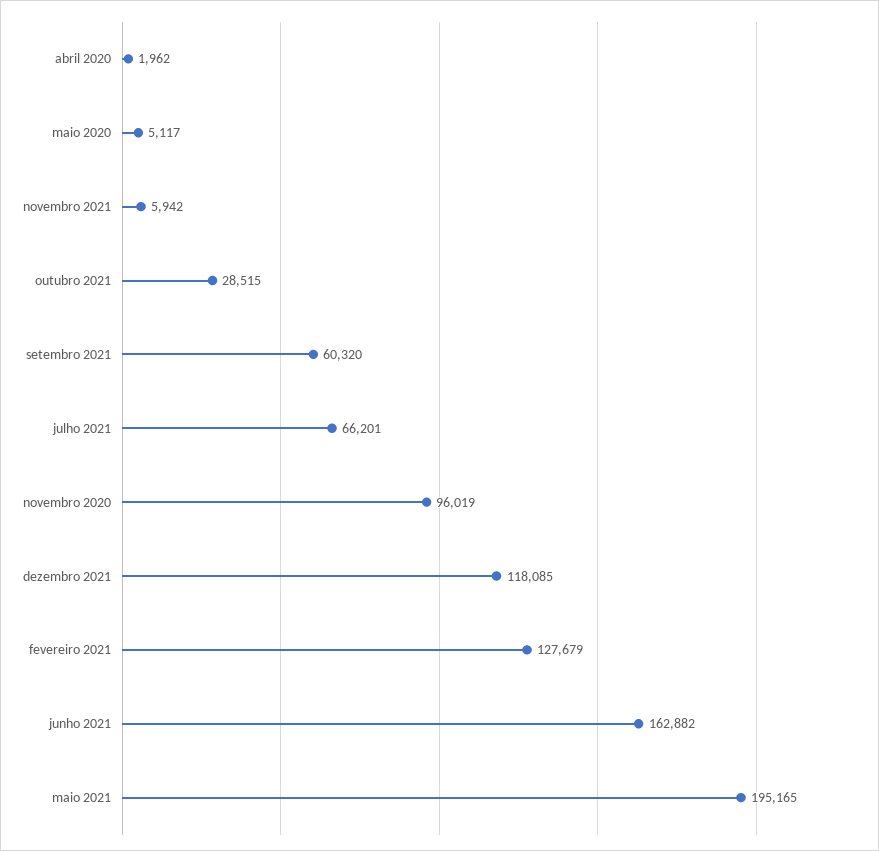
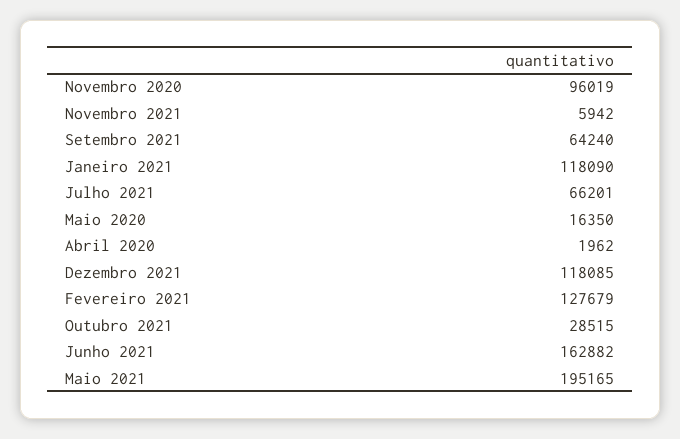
  {
    "abril 2020": 1962,
-   "maio 2020": 5117,
+   "maio 2020": 16350,
    "novembro 2021": 5942,
    "outubro 2021": 28515,
-   "setembro 2021": 60320,
+   "setembro 2021": 64240,
    "julho 2021": 66201,
    "novembro 2020": 96019,
    "dezembro 2021": 118085,
    "fevereiro 2021": 127679,
    "junho 2021": 162882,
-   "maio 2021": 195165
+   "maio 2021": 195165,
+   "Janeiro 2021": 118090
  }

